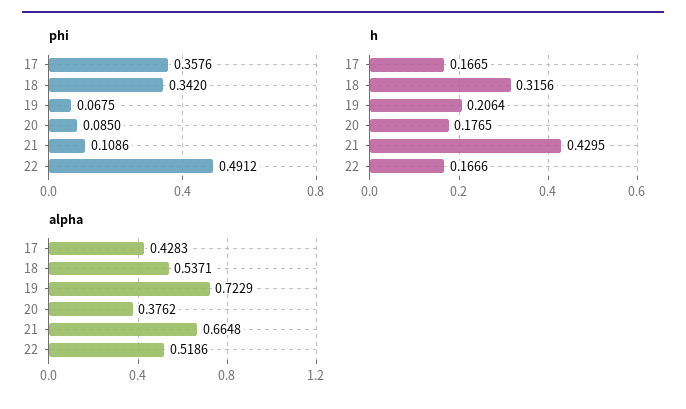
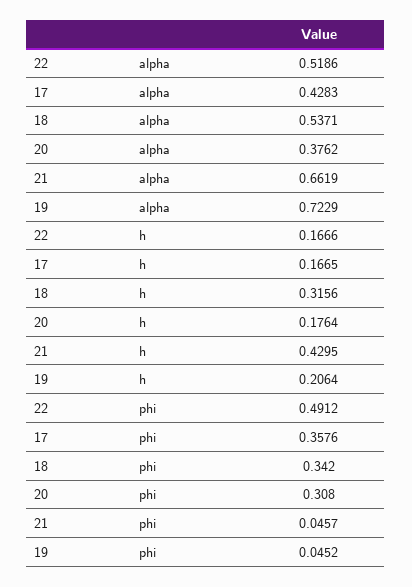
  {
    "phi": {
      "17": 0.3576,
      "18": 0.342,
-     "19": 0.0675,
+     "19": 0.0452,
-     "20": 0.085,
+     "20": 0.308,
-     "21": 0.1086,
+     "21": 0.0457,
      "22": 0.4912
    },
    "h": {
      "17": 0.1665,
      "18": 0.3156,
      "19": 0.2064,
-     "20": 0.1765,
+     "20": 0.1764,
      "21": 0.4295,
      "22": 0.1666
    },
    "alpha": {
      "17": 0.4283,
      "18": 0.5371,
      "19": 0.7229,
      "20": 0.3762,
-     "21": 0.6648,
+     "21": 0.6619,
      "22": 0.5186
    }
  }

